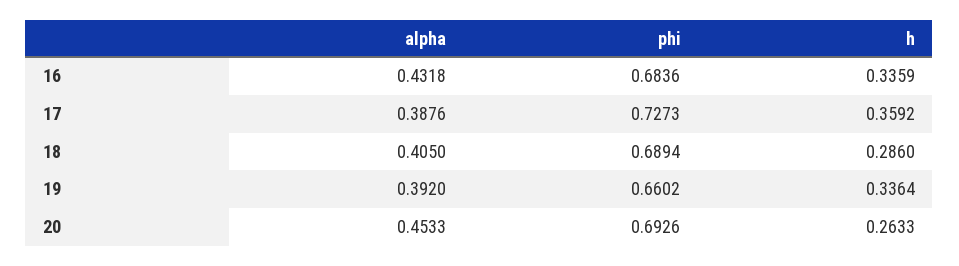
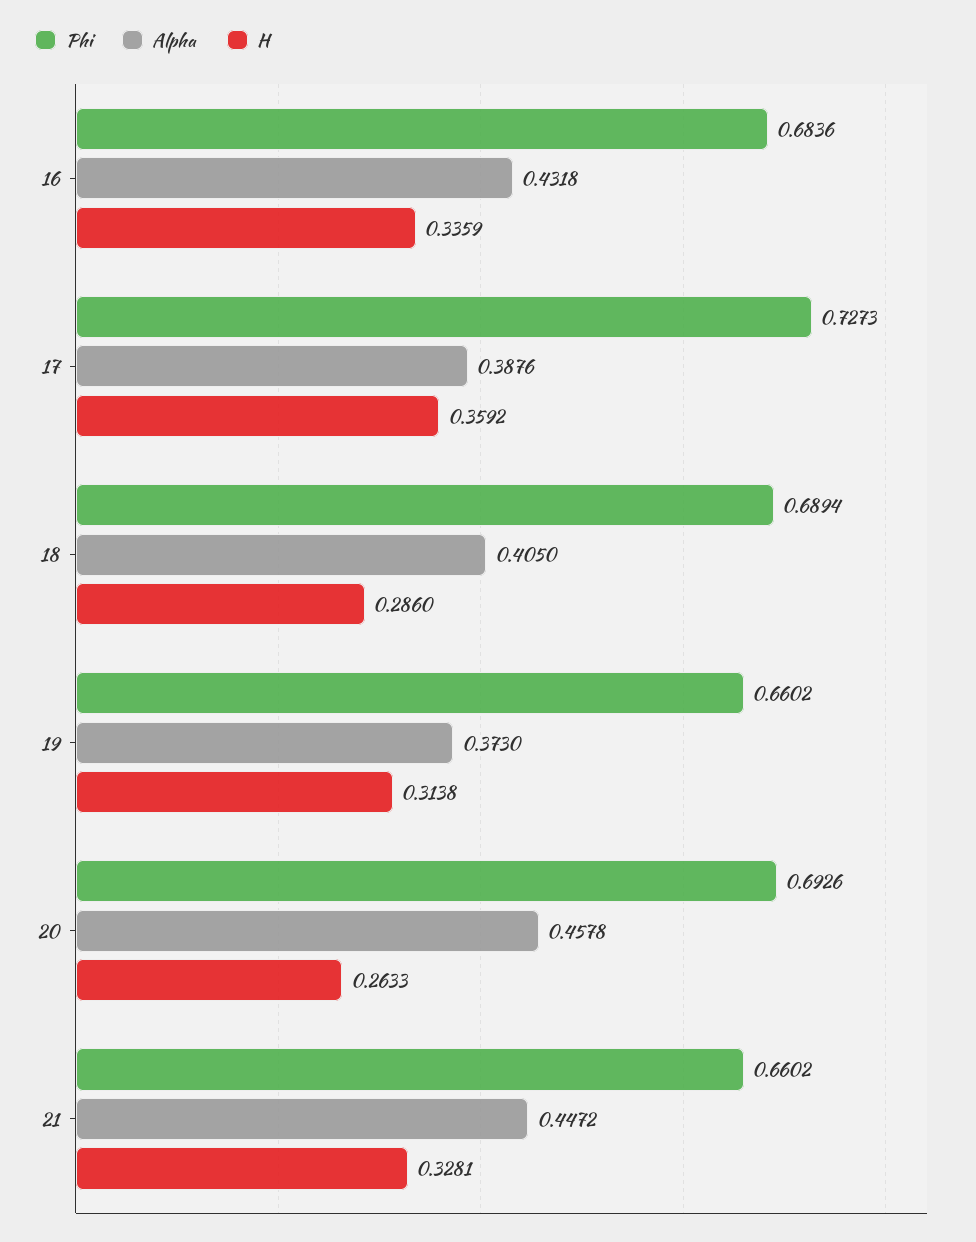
  {
    "alpha": {
      "16": 0.4318,
      "17": 0.3876,
      "18": 0.405,
-     "19": 0.392,
+     "19": 0.373,
-     "20": 0.4533
+     "20": 0.4578,
+     "21": 0.4472
    },
    "phi": {
      "16": 0.6836,
      "17": 0.7273,
      "18": 0.6894,
      "19": 0.6602,
-     "20": 0.6926
+     "20": 0.6926,
+     "21": 0.6602
    },
    "h": {
      "16": 0.3359,
      "17": 0.3592,
      "18": 0.286,
-     "19": 0.3364,
+     "19": 0.3138,
-     "20": 0.2633
+     "20": 0.2633,
+     "21": 0.3281
    }
  }

